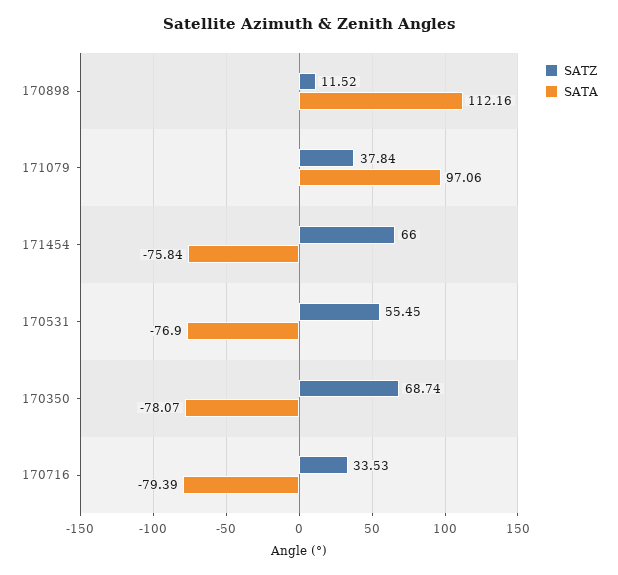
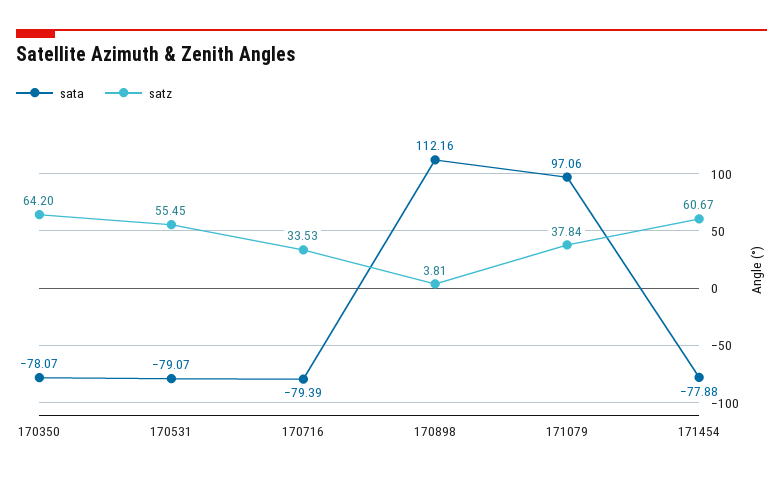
  {
    "SATZ": {
-     "170898": 11.52,
+     "170898": 3.81,
      "171079": 37.84,
-     "171454": 66,
+     "171454": 60.67,
      "170531": 55.45,
-     "170350": 68.74,
+     "170350": 64.2,
      "170716": 33.53
    },
    "SATA": {
      "170898": 112.16,
      "171079": 97.06,
-     "171454": -75.84,
+     "171454": -77.88,
-     "170531": -76.9,
+     "170531": -79.07,
      "170350": -78.07,
      "170716": -79.39
    }
  }

